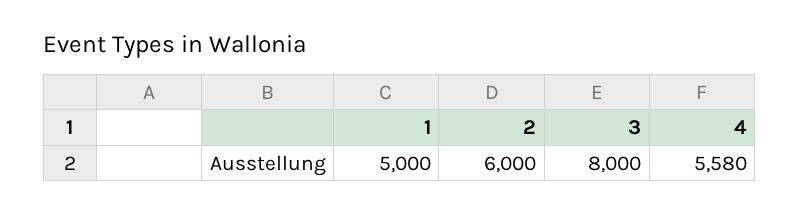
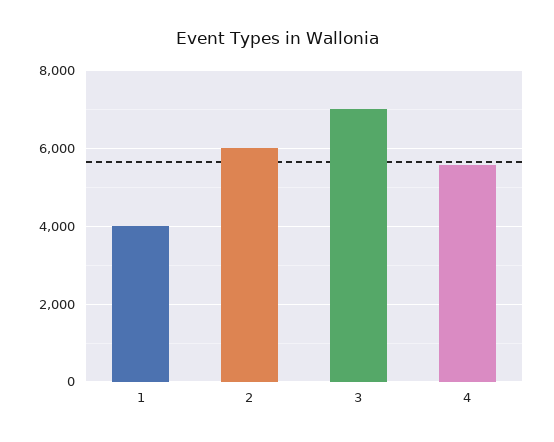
  {
-   "1": 5000,
+   "1": 4000,
    "2": 6000,
-   "3": 8000,
+   "3": 7000,
    "4": 5580
  }

